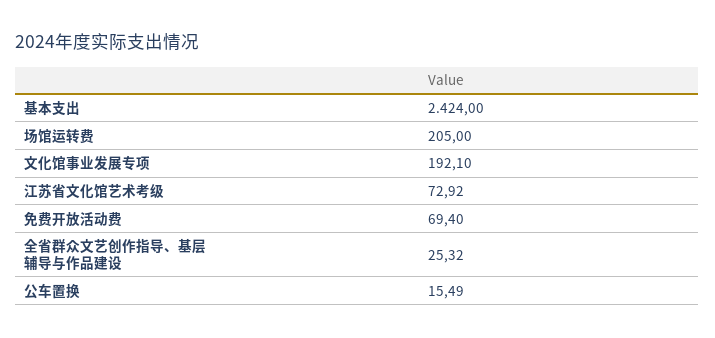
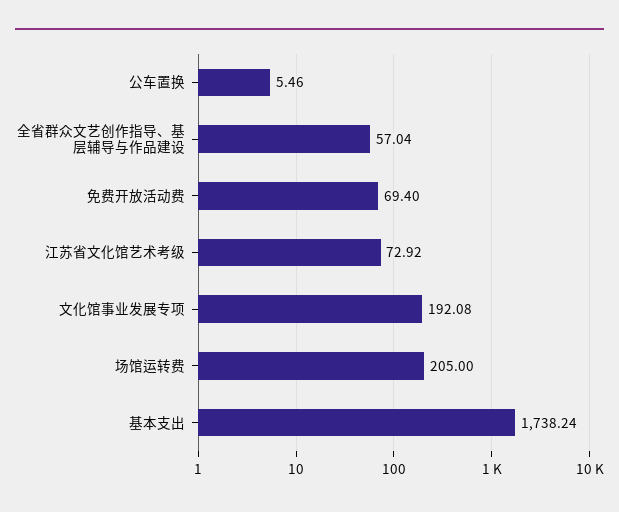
  {
-   "基本支出": 2424,
+   "基本支出": 1738.24,
    "场馆运转费": 205,
-   "文化馆事业发展专项": 192.1,
+   "文化馆事业发展专项": 192.08,
    "江苏省文化馆艺术考级": 72.92,
    "免费开放活动费": 69.4,
-   "全省群众文艺创作指导、基层辅导与作品建设": 25.32,
+   "全省群众文艺创作指导、基层辅导与作品建设": 57.04,
-   "公车置换": 15.49
+   "公车置换": 5.46
  }

